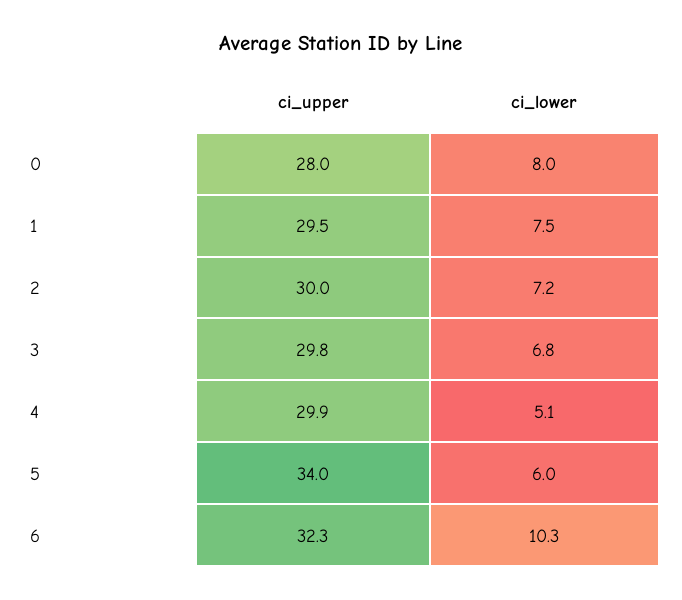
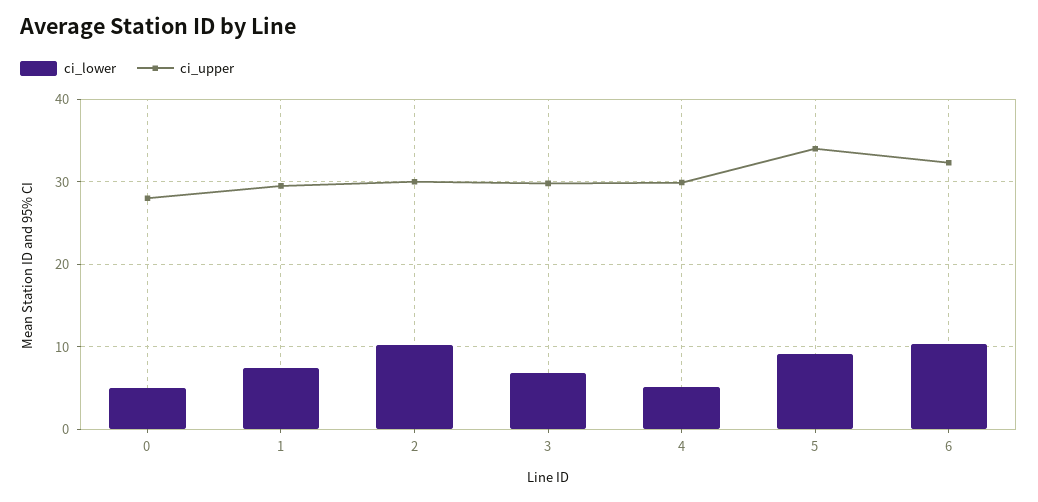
  {
    "ci_upper": {
      "0": 28,
      "1": 29.5,
      "2": 30,
      "3": 29.8,
      "4": 29.9,
      "5": 34,
      "6": 32.3
    },
    "ci_lower": {
-     "0": 8,
+     "0": 5,
      "1": 7.5,
-     "2": 7.2,
+     "2": 10,
      "3": 6.8,
      "4": 5.1,
-     "5": 6,
+     "5": 9,
      "6": 10.3
    }
  }

